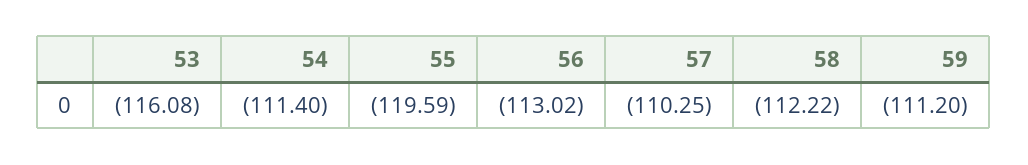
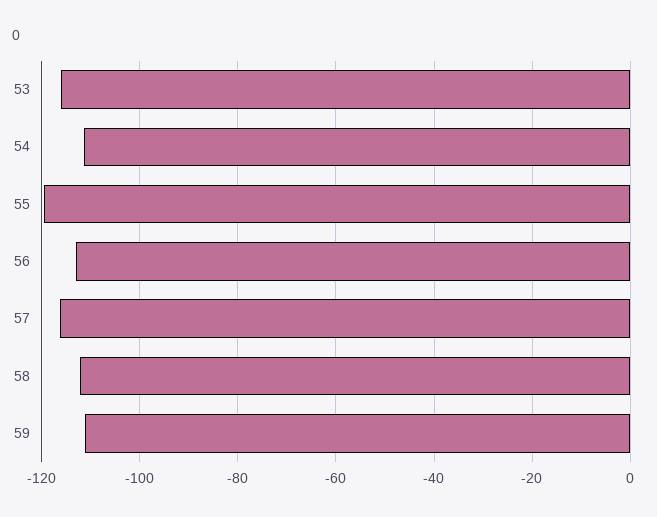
  {
    "53": -116.08,
    "54": -111.4,
    "55": -119.59,
    "56": -113.02,
-   "57": -110.25,
+   "57": -116,
    "58": -112.22,
    "59": -111.2
  }

